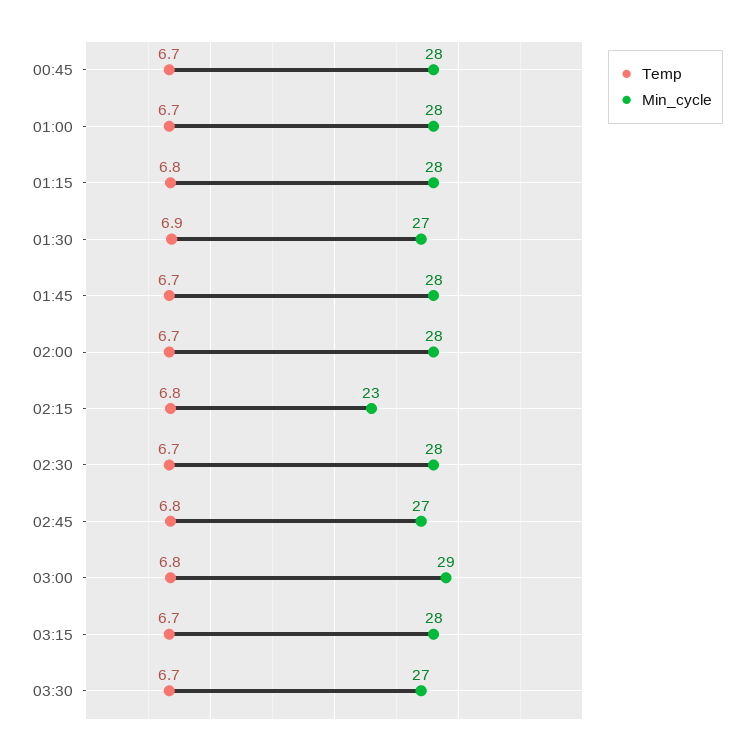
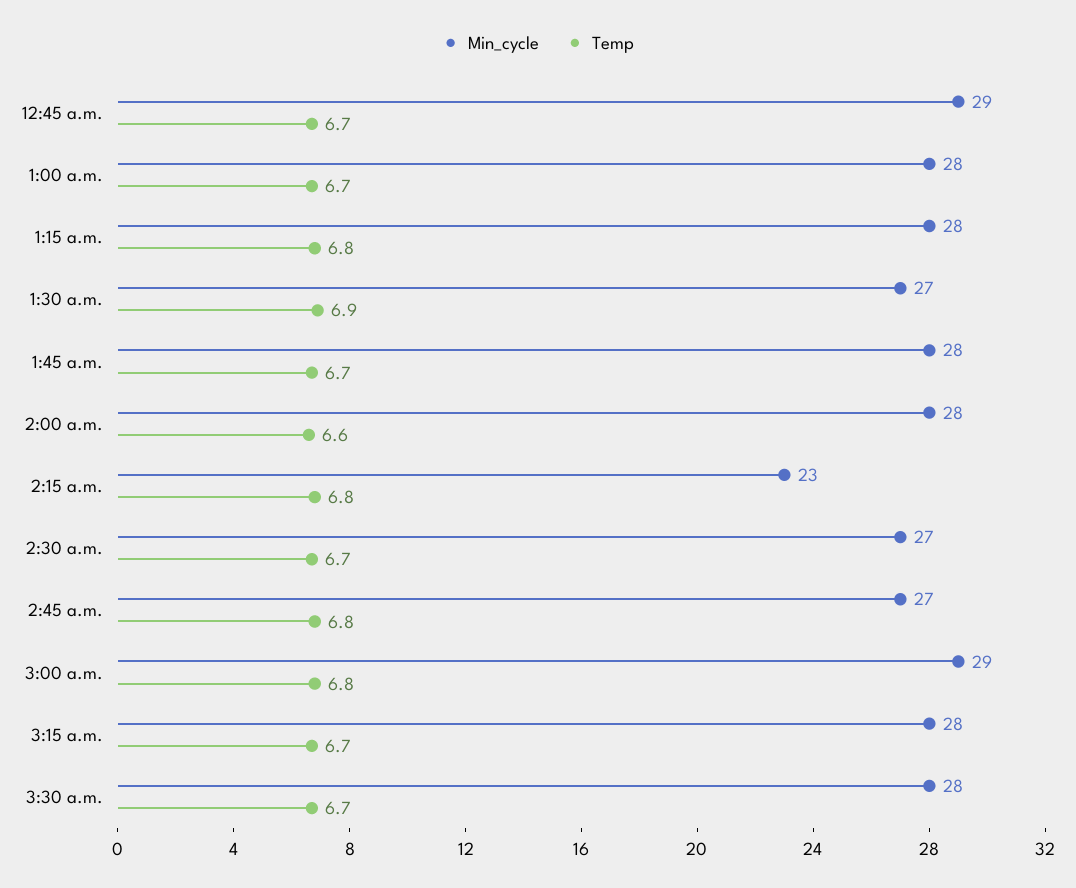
  {
    "Temp": {
      "00:45": 6.7,
      "01:00": 6.7,
      "01:15": 6.8,
      "01:30": 6.9,
      "01:45": 6.7,
-     "02:00": 6.7,
+     "02:00": 6.6,
      "02:15": 6.8,
      "02:30": 6.7,
      "02:45": 6.8,
      "03:00": 6.8,
      "03:15": 6.7,
      "03:30": 6.7
    },
    "Min_cycle": {
-     "00:45": 28,
+     "00:45": 29,
      "01:00": 28,
      "01:15": 28,
      "01:30": 27,
      "01:45": 28,
      "02:00": 28,
      "02:15": 23,
-     "02:30": 28,
+     "02:30": 27,
      "02:45": 27,
      "03:00": 29,
      "03:15": 28,
-     "03:30": 27
+     "03:30": 28
    }
  }

